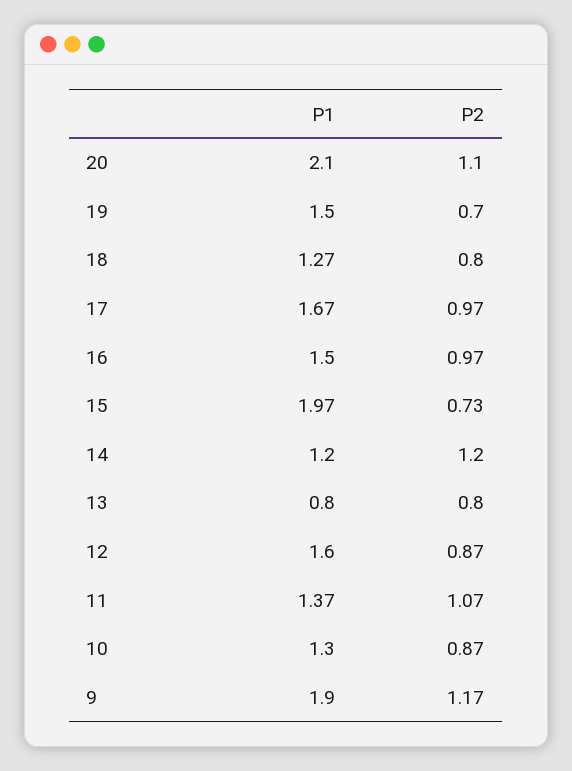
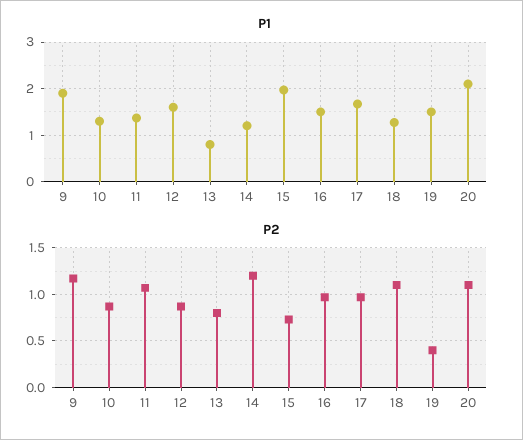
  {
    "P1": {
      "20": 2.1,
      "19": 1.5,
      "18": 1.27,
      "17": 1.67,
      "16": 1.5,
      "15": 1.97,
      "14": 1.2,
      "13": 0.8,
      "12": 1.6,
      "11": 1.37,
      "10": 1.3,
      "9": 1.9
    },
    "P2": {
      "20": 1.1,
-     "19": 0.7,
+     "19": 0.4,
-     "18": 0.8,
+     "18": 1.1,
      "17": 0.97,
      "16": 0.97,
      "15": 0.73,
      "14": 1.2,
      "13": 0.8,
      "12": 0.87,
      "11": 1.07,
      "10": 0.87,
      "9": 1.17
    }
  }

